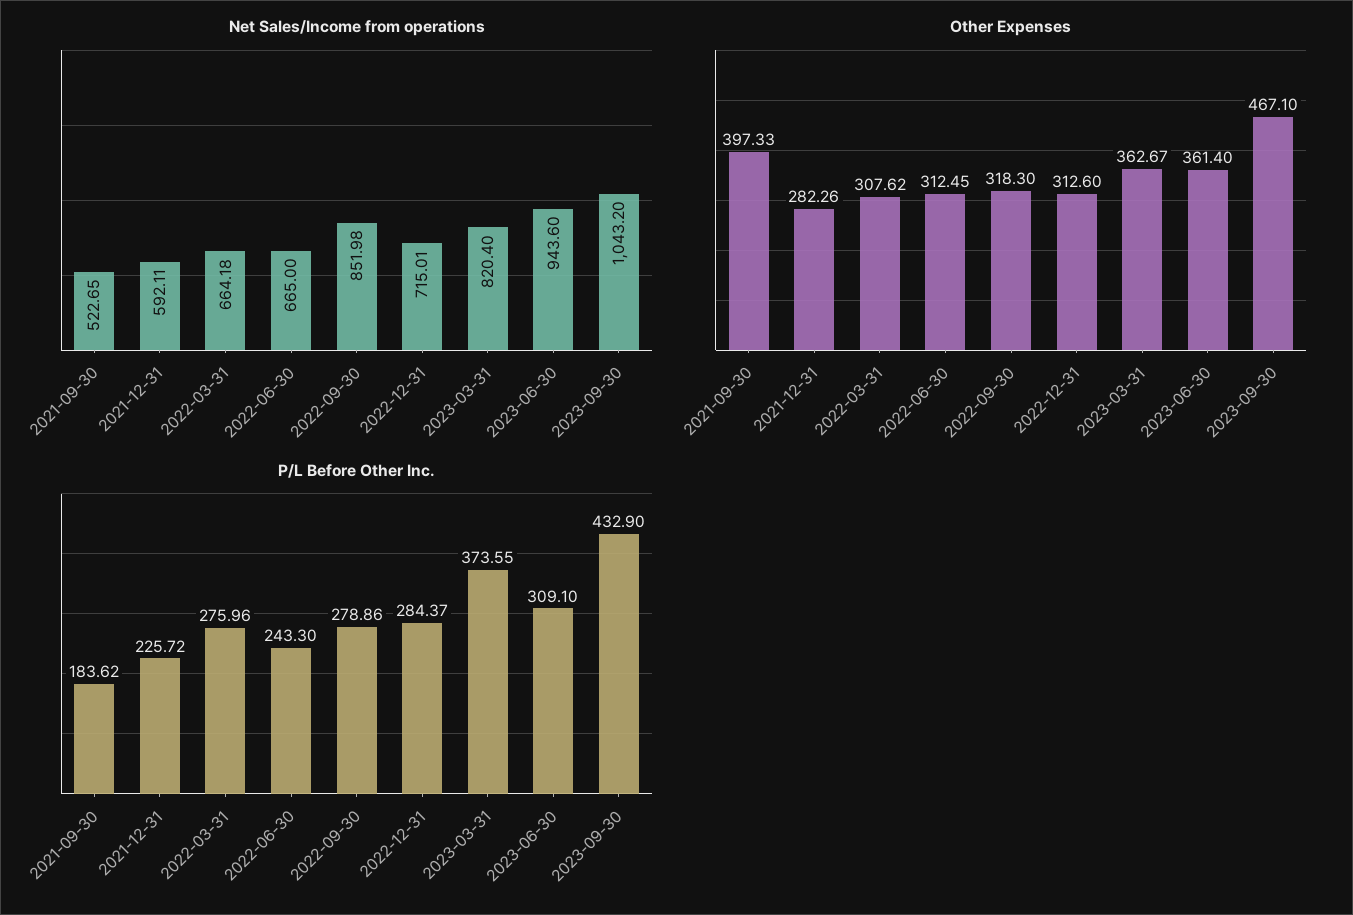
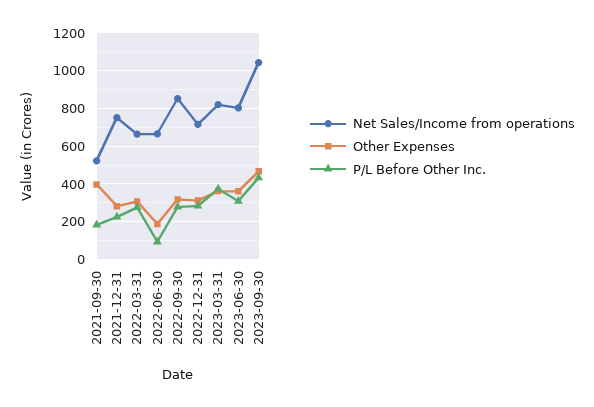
  {
    "Net Sales/Income from operations": {
      "2021-09-30": 522.65,
-     "2021-12-31": 592.11,
+     "2021-12-31": 750,
      "2022-03-31": 664.18,
      "2022-06-30": 665,
      "2022-09-30": 851.98,
      "2022-12-31": 715.01,
      "2023-03-31": 820.4,
-     "2023-06-30": 943.6,
+     "2023-06-30": 800,
      "2023-09-30": 1043.2
    },
    "Other Expenses": {
      "2021-09-30": 397.33,
      "2021-12-31": 282.26,
      "2022-03-31": 307.62,
-     "2022-06-30": 312.45,
+     "2022-06-30": 200,
      "2022-09-30": 318.3,
      "2022-12-31": 312.6,
      "2023-03-31": 362.67,
      "2023-06-30": 361.4,
      "2023-09-30": 467.1
    },
    "P/L Before Other Inc.": {
      "2021-09-30": 183.62,
      "2021-12-31": 225.72,
      "2022-03-31": 275.96,
-     "2022-06-30": 243.3,
+     "2022-06-30": 100,
      "2022-09-30": 278.86,
      "2022-12-31": 284.37,
      "2023-03-31": 373.55,
      "2023-06-30": 309.1,
      "2023-09-30": 432.9
    }
  }

